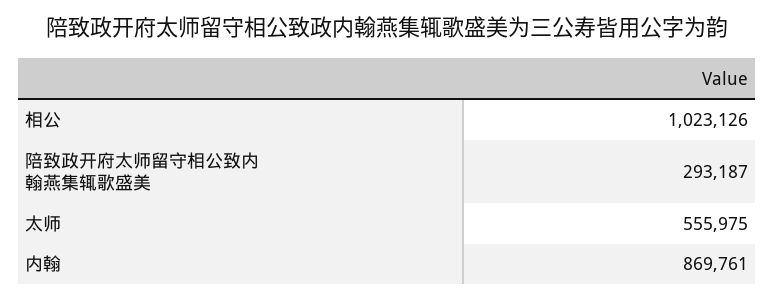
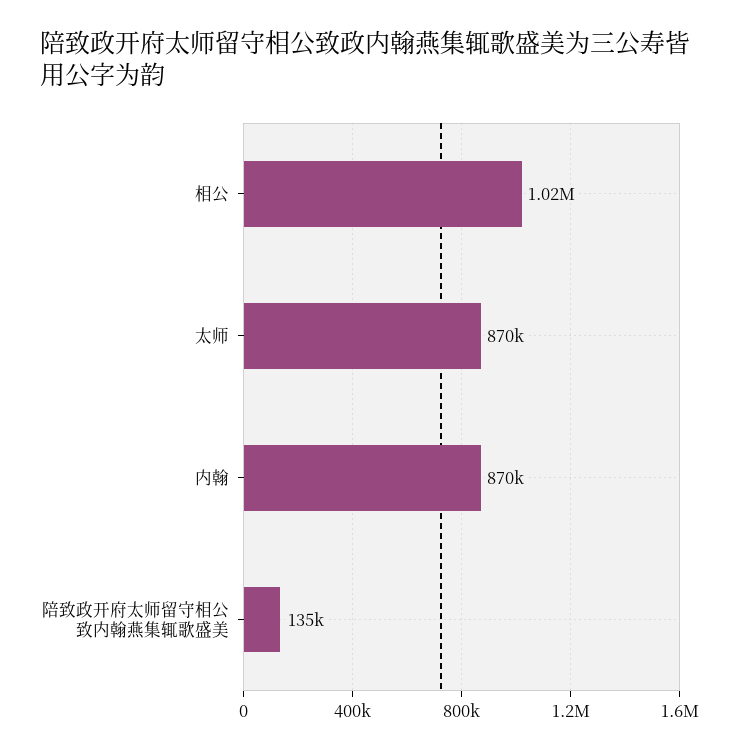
  {
    "相公": 1023126,
-   "陪致政开府太师留守相公致内翰燕集辄歌盛美": 293187,
+   "陪致政开府太师留守相公致内翰燕集辄歌盛美": 135000,
-   "太师": 555975,
+   "太师": 870000,
    "内翰": 869761
  }

